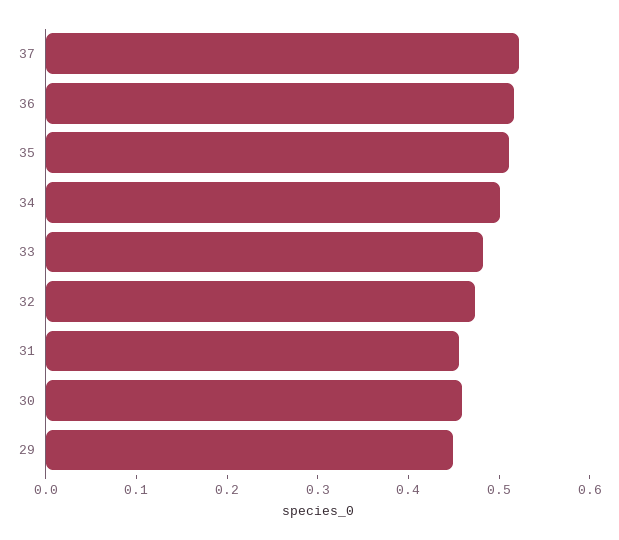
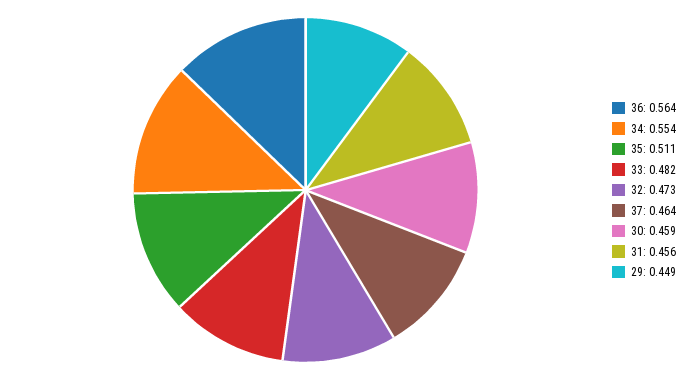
  {
-   "37": 0.52,
+   "37": 0.464,
-   "36": 0.52,
+   "36": 0.564,
    "35": 0.511,
-   "34": 0.5,
+   "34": 0.554,
    "33": 0.482,
    "32": 0.473,
    "31": 0.456,
    "30": 0.459,
    "29": 0.449
  }

